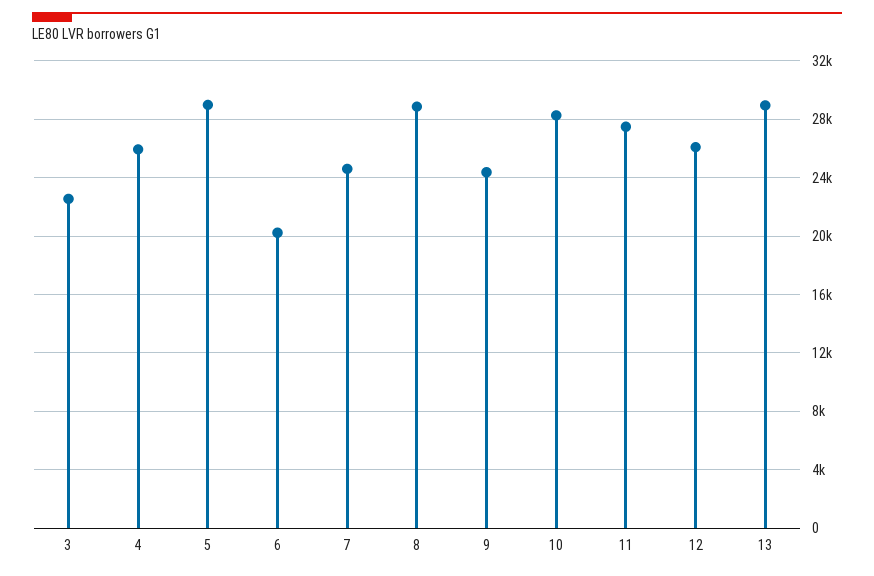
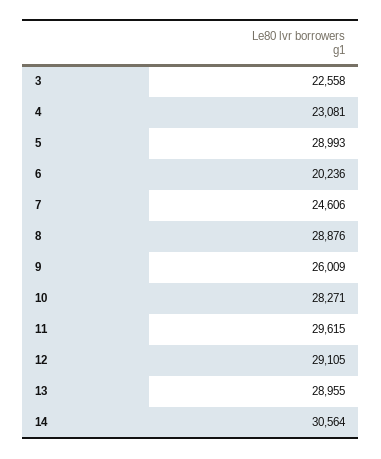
  {
    "3": 22558,
-   "4": 26000,
+   "4": 23081,
    "5": 28993,
    "6": 20236,
    "7": 24606,
    "8": 28876,
-   "9": 24500,
+   "9": 26009,
    "10": 28271,
-   "11": 27500,
+   "11": 29615,
-   "12": 26000,
+   "12": 29105,
-   "13": 28955
+   "13": 28955,
+   "14": 30564
  }

